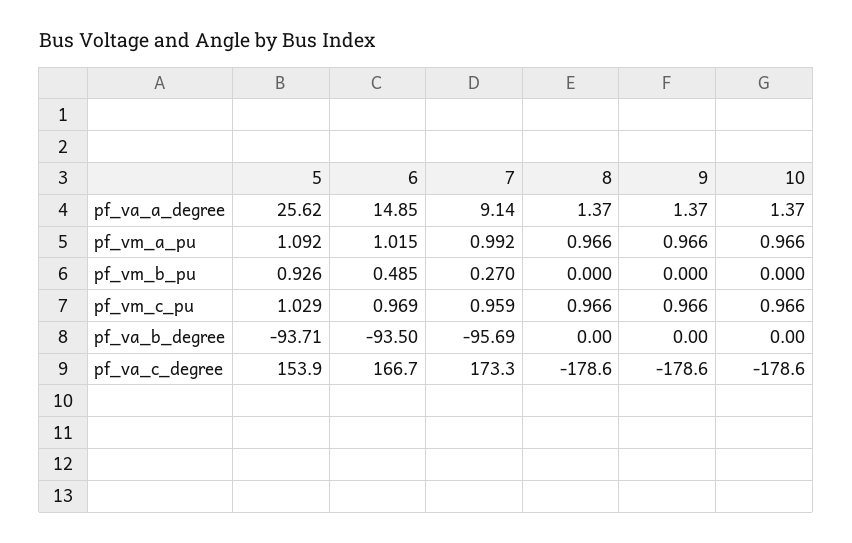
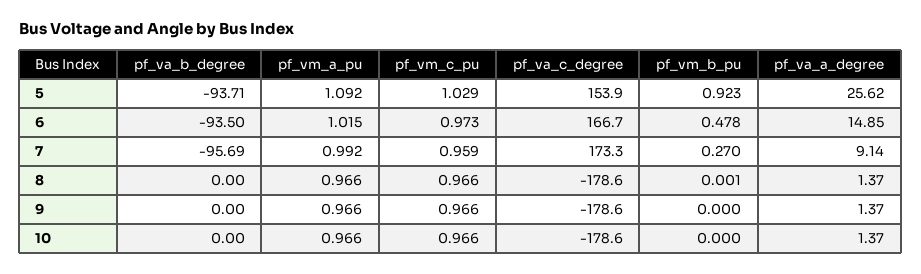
  {
    "5": {
      "pf_va_a_degree": 25.62,
      "pf_vm_a_pu": 1.092,
-     "pf_vm_b_pu": 0.926,
+     "pf_vm_b_pu": 0.923,
      "pf_vm_c_pu": 1.029,
      "pf_va_b_degree": -93.71,
      "pf_va_c_degree": 153.9
    },
    "6": {
      "pf_va_a_degree": 14.85,
      "pf_vm_a_pu": 1.015,
-     "pf_vm_b_pu": 0.485,
+     "pf_vm_b_pu": 0.478,
-     "pf_vm_c_pu": 0.969,
+     "pf_vm_c_pu": 0.973,
      "pf_va_b_degree": -93.5,
      "pf_va_c_degree": 166.7
    },
    "7": {
      "pf_va_a_degree": 9.14,
      "pf_vm_a_pu": 0.992,
      "pf_vm_b_pu": 0.27,
      "pf_vm_c_pu": 0.959,
      "pf_va_b_degree": -95.69,
      "pf_va_c_degree": 173.3
    },
    "8": {
      "pf_va_a_degree": 1.37,
      "pf_vm_a_pu": 0.966,
-     "pf_vm_b_pu": 0,
+     "pf_vm_b_pu": 0.001,
      "pf_vm_c_pu": 0.966,
      "pf_va_b_degree": 0,
      "pf_va_c_degree": -178.6
    },
    "9": {
      "pf_va_a_degree": 1.37,
      "pf_vm_a_pu": 0.966,
      "pf_vm_b_pu": 0,
      "pf_vm_c_pu": 0.966,
      "pf_va_b_degree": 0,
      "pf_va_c_degree": -178.6
    },
    "10": {
      "pf_va_a_degree": 1.37,
      "pf_vm_a_pu": 0.966,
      "pf_vm_b_pu": 0,
      "pf_vm_c_pu": 0.966,
      "pf_va_b_degree": 0,
      "pf_va_c_degree": -178.6
    }
  }

